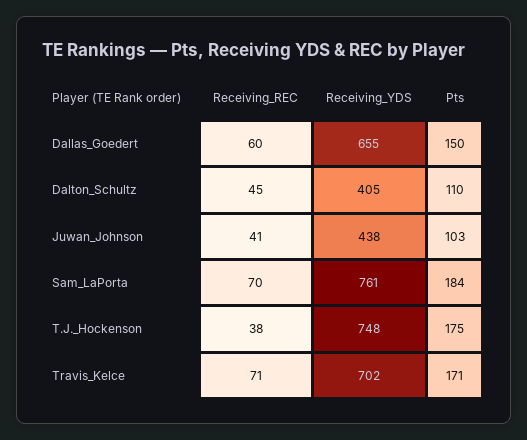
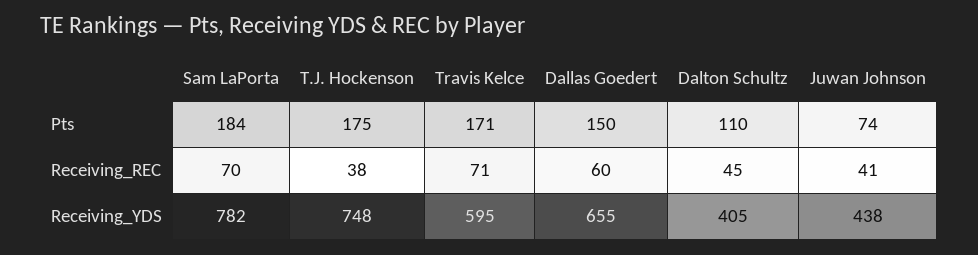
  {
    "Receiving_REC": {
      "Dallas_Goedert": 60,
      "Dalton_Schultz": 45,
      "Juwan_Johnson": 41,
      "Sam_LaPorta": 70,
      "T.J._Hockenson": 38,
      "Travis_Kelce": 71
    },
    "Receiving_YDS": {
      "Dallas_Goedert": 655,
      "Dalton_Schultz": 405,
      "Juwan_Johnson": 438,
-     "Sam_LaPorta": 761,
+     "Sam_LaPorta": 782,
      "T.J._Hockenson": 748,
-     "Travis_Kelce": 702
+     "Travis_Kelce": 595
    },
    "Pts": {
      "Dallas_Goedert": 150,
      "Dalton_Schultz": 110,
-     "Juwan_Johnson": 103,
+     "Juwan_Johnson": 74,
      "Sam_LaPorta": 184,
      "T.J._Hockenson": 175,
      "Travis_Kelce": 171
    }
  }

